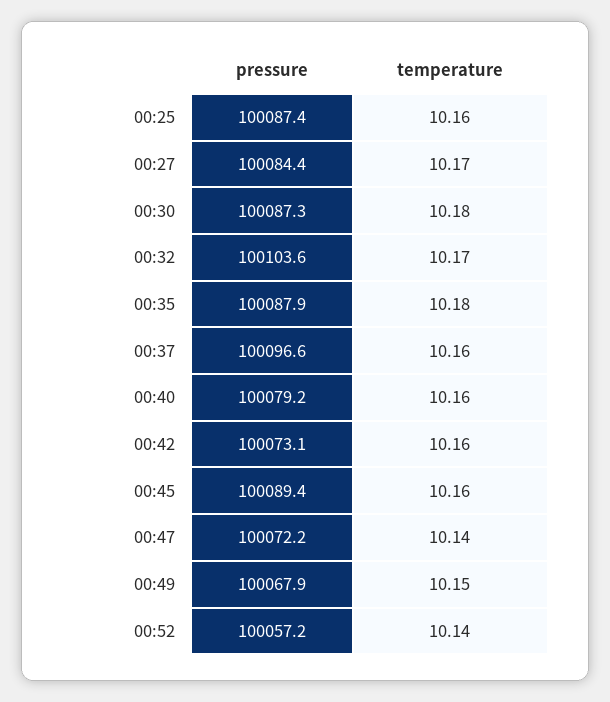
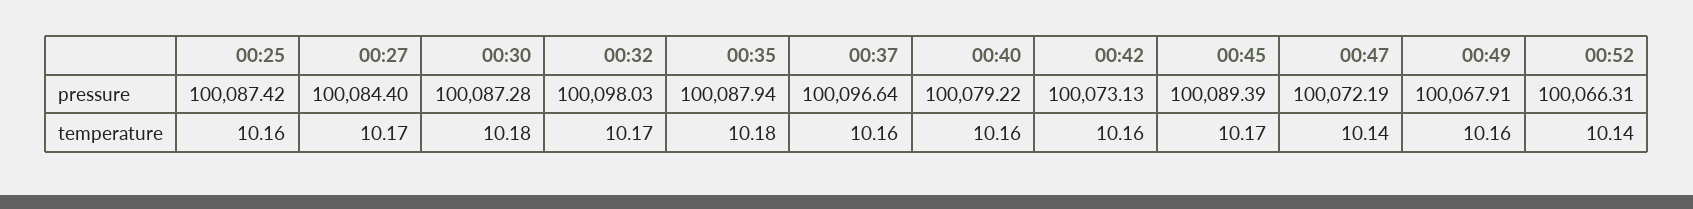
  {
    "pressure": {
      "00:25": 100087.42,
      "00:27": 100084.4,
      "00:30": 100087.28,
-     "00:32": 100103.6,
+     "00:32": 100098.03,
      "00:35": 100087.94,
      "00:37": 100096.64,
      "00:40": 100079.22,
      "00:42": 100073.13,
      "00:45": 100089.39,
      "00:47": 100072.19,
      "00:49": 100067.91,
-     "00:52": 100057.2
+     "00:52": 100066.31
    },
    "temperature": {
      "00:25": 10.16,
      "00:27": 10.17,
      "00:30": 10.18,
      "00:32": 10.17,
      "00:35": 10.18,
      "00:37": 10.16,
      "00:40": 10.16,
      "00:42": 10.16,
-     "00:45": 10.16,
+     "00:45": 10.17,
      "00:47": 10.14,
-     "00:49": 10.15,
+     "00:49": 10.16,
      "00:52": 10.14
    }
  }

